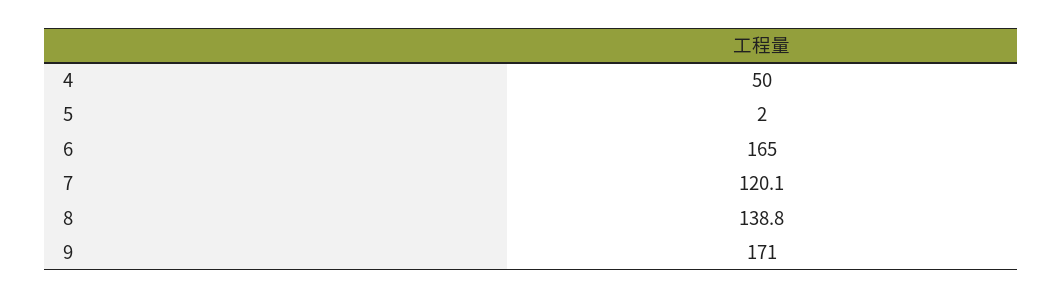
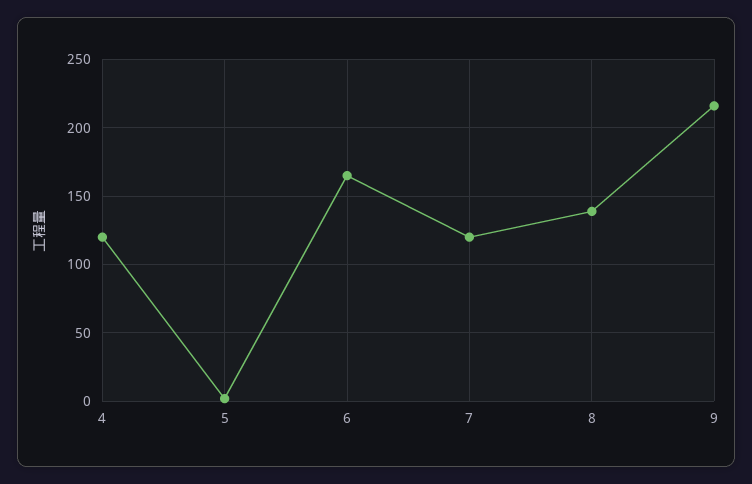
  {
-   "4": 50,
+   "4": 120,
    "5": 2,
    "6": 165,
    "7": 120.1,
    "8": 138.8,
-   "9": 171
+   "9": 215
  }

